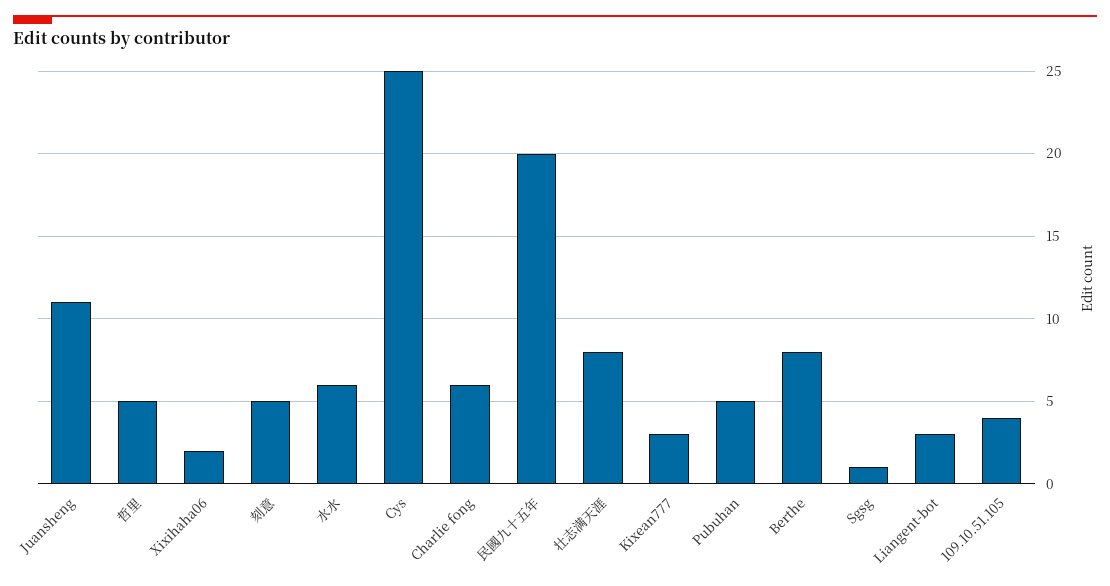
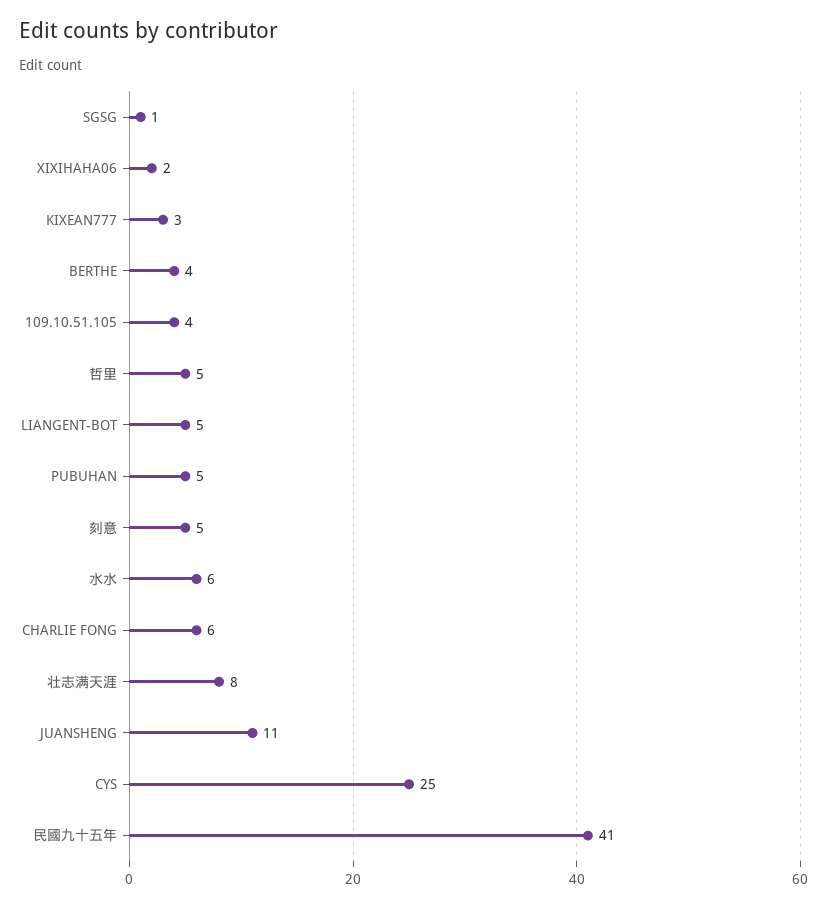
  {
    "Juansheng": 11,
    "哲里": 5,
    "Xixihaha06": 2,
    "刻意": 5,
    "水水": 6,
    "Cys": 25,
    "Charlie fong": 6,
-   "民國九十五年": 20,
+   "民國九十五年": 41,
    "壮志满天涯": 8,
    "Kixean777": 3,
    "Pubuhan": 5,
-   "Berthe": 8,
+   "Berthe": 4,
    "Sgsg": 1,
-   "Liangent-bot": 3,
+   "Liangent-bot": 5,
    "109.10.51.105": 4
  }

